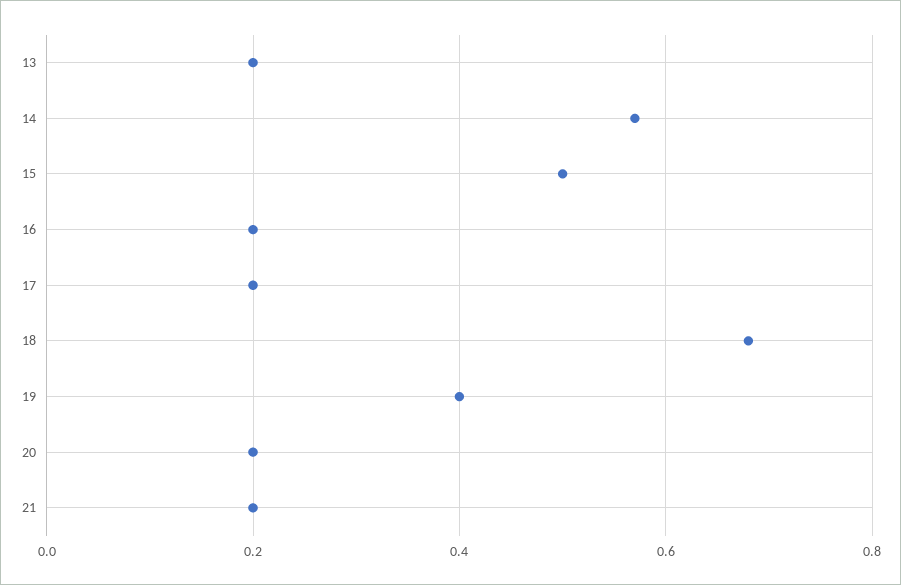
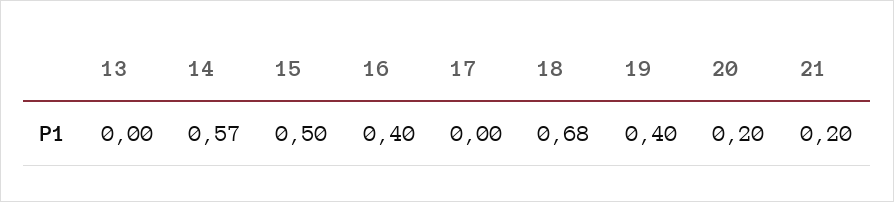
  {
-   "13": 0.2,
+   "13": 0,
    "14": 0.57,
    "15": 0.5,
-   "16": 0.2,
+   "16": 0.4,
-   "17": 0.2,
+   "17": 0,
    "18": 0.68,
    "19": 0.4,
    "20": 0.2,
    "21": 0.2
  }

